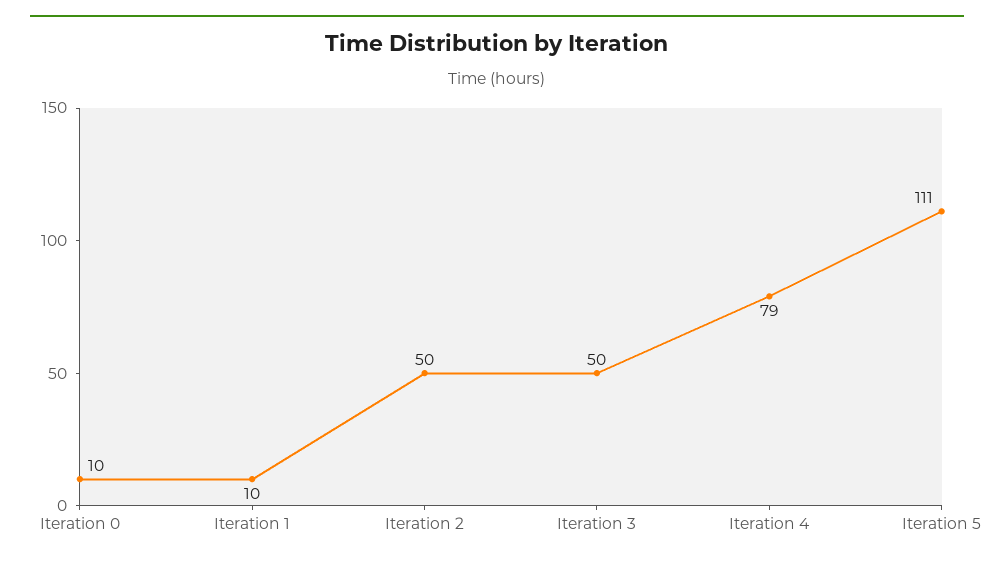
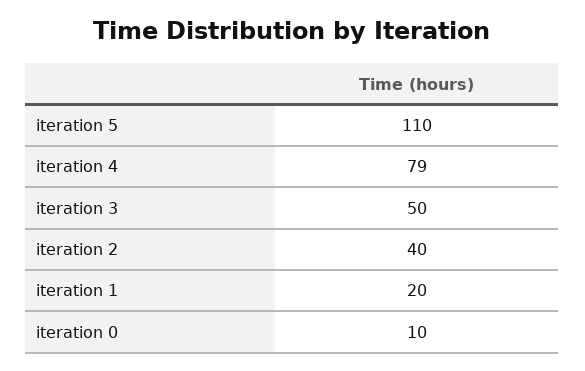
  {
    "Iteration 0": 10,
-   "Iteration 1": 10,
+   "Iteration 1": 20,
-   "Iteration 2": 50,
+   "Iteration 2": 40,
    "Iteration 3": 50,
    "Iteration 4": 79,
-   "Iteration 5": 111
+   "Iteration 5": 110
  }

